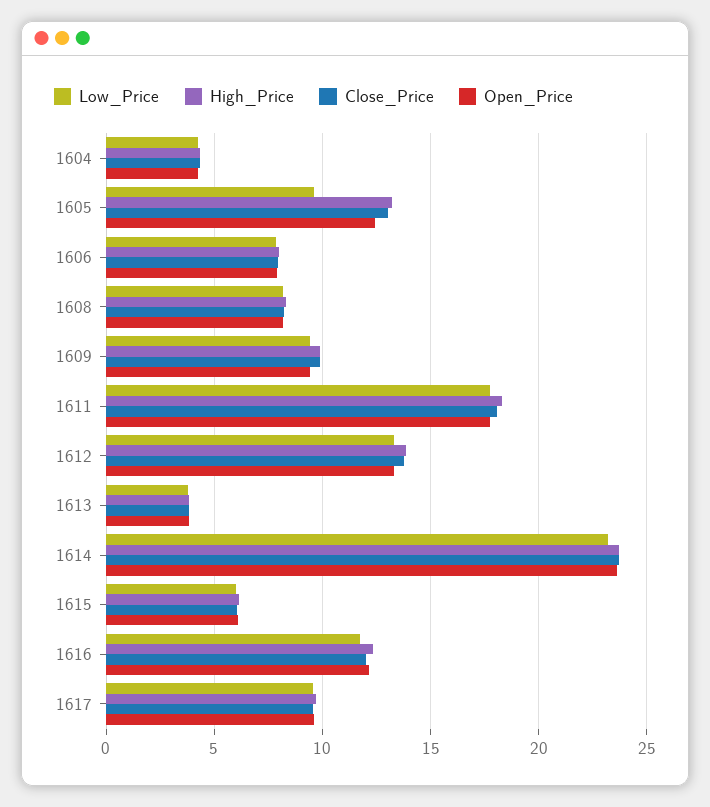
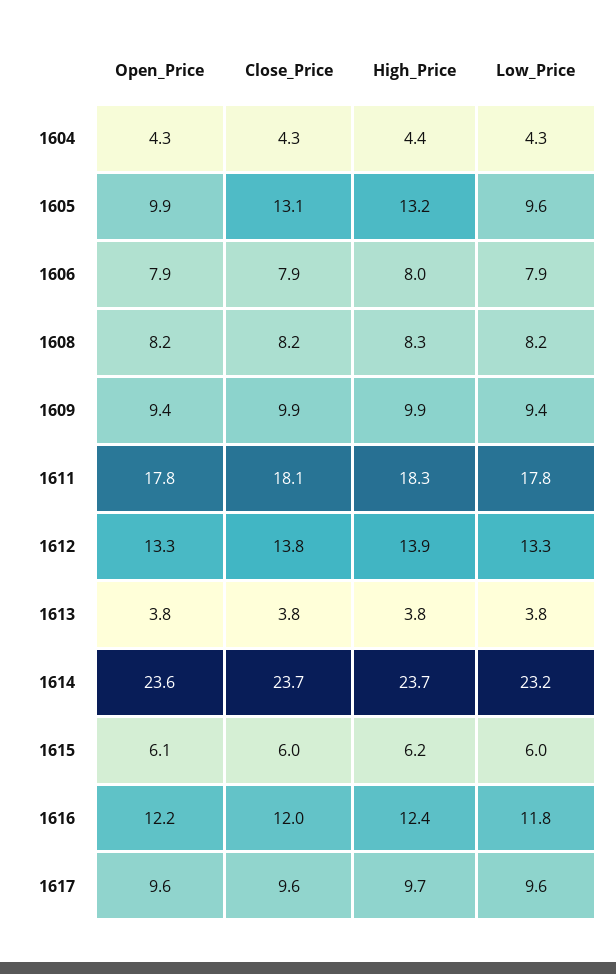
  {
    "Low_Price": {
      "1604": 4.3,
      "1605": 9.6,
      "1606": 7.9,
      "1608": 8.2,
      "1609": 9.4,
      "1611": 17.8,
      "1612": 13.3,
      "1613": 3.8,
      "1614": 23.2,
      "1615": 6,
      "1616": 11.8,
      "1617": 9.6
    },
    "High_Price": {
      "1604": 4.4,
      "1605": 13.2,
      "1606": 8,
      "1608": 8.3,
      "1609": 9.9,
      "1611": 18.3,
      "1612": 13.9,
      "1613": 3.8,
      "1614": 23.7,
      "1615": 6.2,
      "1616": 12.4,
      "1617": 9.7
    },
    "Close_Price": {
      "1604": 4.3,
      "1605": 13.1,
      "1606": 7.9,
      "1608": 8.2,
      "1609": 9.9,
      "1611": 18.1,
      "1612": 13.8,
      "1613": 3.8,
      "1614": 23.7,
      "1615": 6,
      "1616": 12,
      "1617": 9.6
    },
    "Open_Price": {
      "1604": 4.3,
-     "1605": 12.5,
+     "1605": 9.9,
      "1606": 7.9,
      "1608": 8.2,
      "1609": 9.4,
      "1611": 17.8,
      "1612": 13.3,
      "1613": 3.8,
      "1614": 23.6,
      "1615": 6.1,
      "1616": 12.2,
      "1617": 9.6
    }
  }

